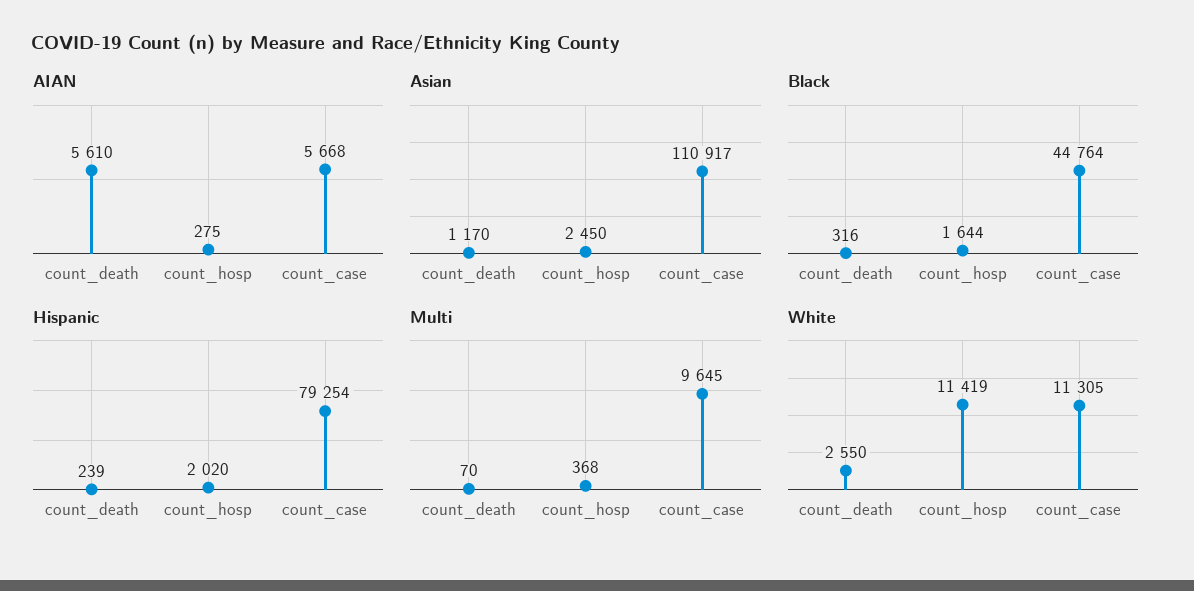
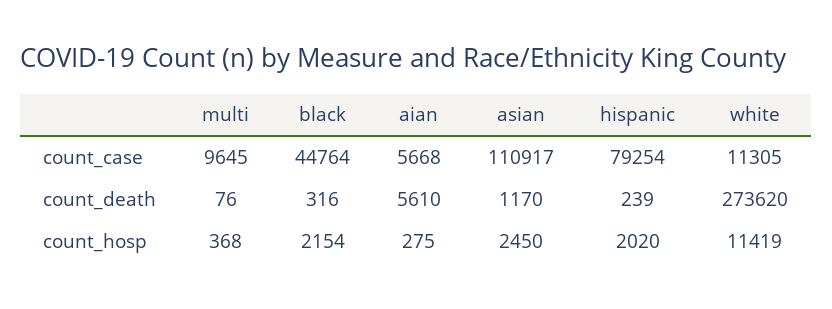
  {
    "AIAN": {
      "count_death": 5610,
      "count_hosp": 275,
      "count_case": 5668
    },
    "Asian": {
      "count_death": 1170,
      "count_hosp": 2450,
      "count_case": 110917
    },
    "Black": {
      "count_death": 316,
-     "count_hosp": 1644,
+     "count_hosp": 2154,
      "count_case": 44764
    },
    "Hispanic": {
      "count_death": 239,
      "count_hosp": 2020,
      "count_case": 79254
    },
    "Multi": {
-     "count_death": 70,
+     "count_death": 76,
      "count_hosp": 368,
      "count_case": 9645
    },
    "White": {
-     "count_death": 2550,
+     "count_death": 273620,
      "count_hosp": 11419,
      "count_case": 11305
    }
  }

